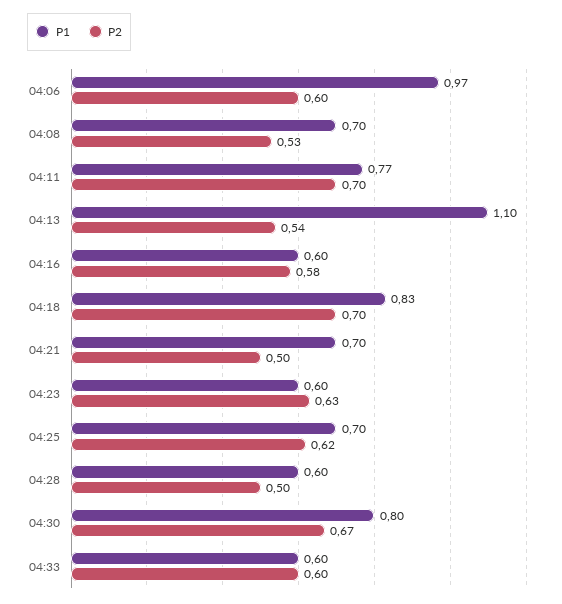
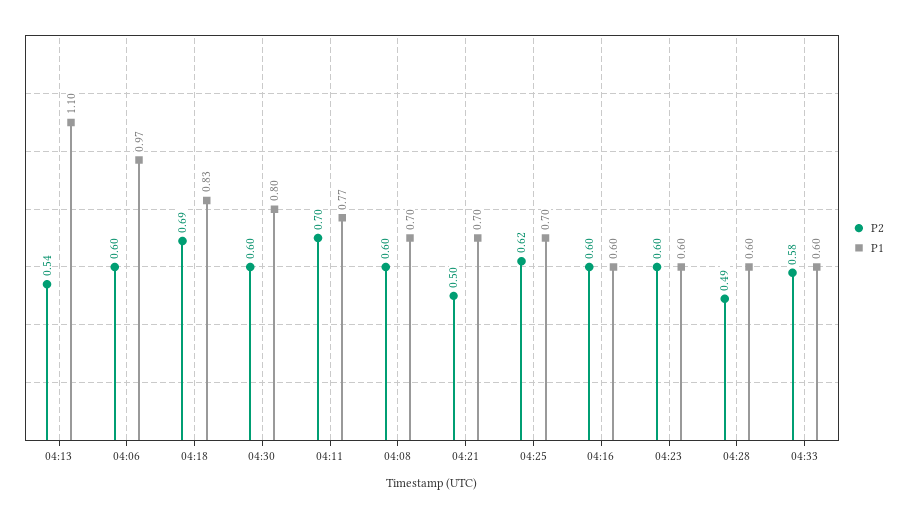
  {
    "P1": {
      "04:06": 0.97,
      "04:08": 0.7,
      "04:11": 0.77,
      "04:13": 1.1,
      "04:16": 0.6,
      "04:18": 0.83,
      "04:21": 0.7,
      "04:23": 0.6,
      "04:25": 0.7,
      "04:28": 0.6,
      "04:30": 0.8,
      "04:33": 0.6
    },
    "P2": {
      "04:06": 0.6,
-     "04:08": 0.53,
+     "04:08": 0.6,
      "04:11": 0.7,
      "04:13": 0.54,
-     "04:16": 0.58,
+     "04:16": 0.6,
-     "04:18": 0.7,
+     "04:18": 0.69,
      "04:21": 0.5,
-     "04:23": 0.63,
+     "04:23": 0.6,
      "04:25": 0.62,
-     "04:28": 0.5,
+     "04:28": 0.49,
-     "04:30": 0.67,
+     "04:30": 0.6,
-     "04:33": 0.6
+     "04:33": 0.58
    }
  }

